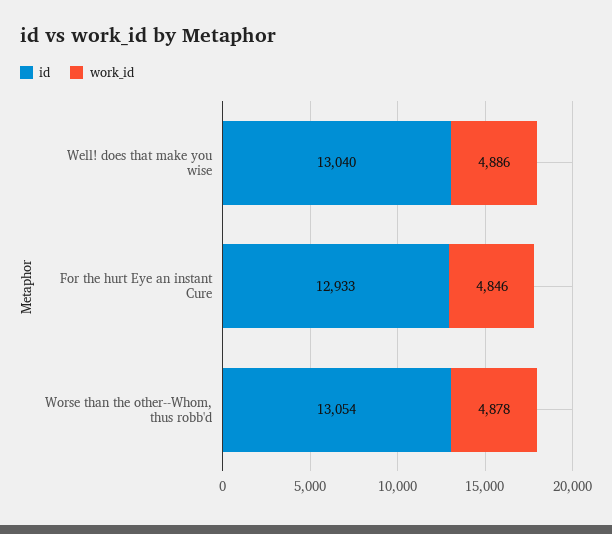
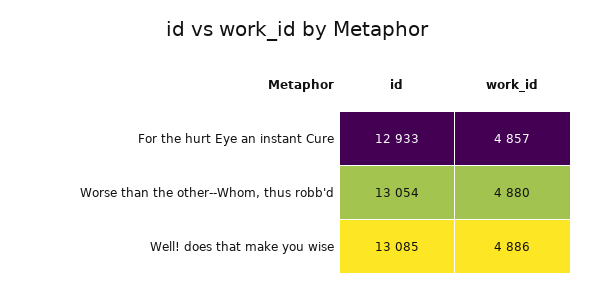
  {
    "id": {
-     "Well! does that make you wise": 13040,
+     "Well! does that make you wise": 13085,
      "For the hurt Eye an instant Cure": 12933,
      "Worse than the other--Whom, thus robb'd": 13054
    },
    "work_id": {
      "Well! does that make you wise": 4886,
-     "For the hurt Eye an instant Cure": 4846,
+     "For the hurt Eye an instant Cure": 4857,
-     "Worse than the other--Whom, thus robb'd": 4878
+     "Worse than the other--Whom, thus robb'd": 4880
    }
  }

